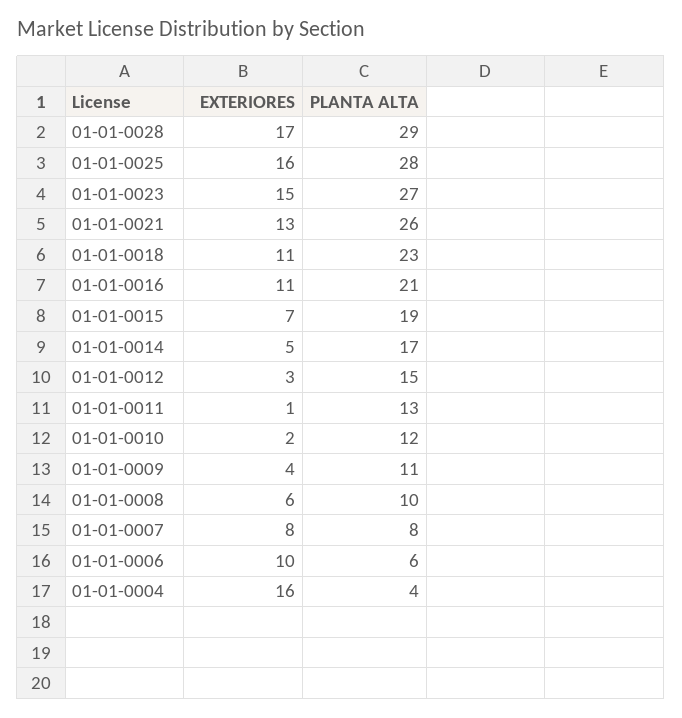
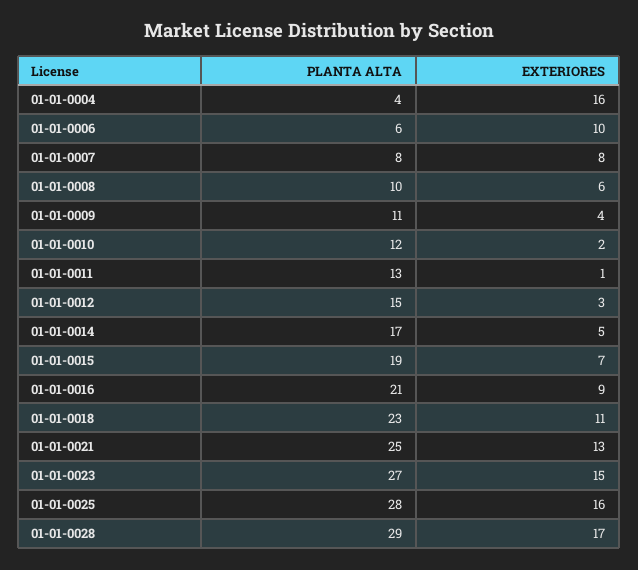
  {
    "EXTERIORES": {
      "01-01-0028": 17,
      "01-01-0025": 16,
      "01-01-0023": 15,
      "01-01-0021": 13,
      "01-01-0018": 11,
-     "01-01-0016": 11,
+     "01-01-0016": 9,
      "01-01-0015": 7,
      "01-01-0014": 5,
      "01-01-0012": 3,
      "01-01-0011": 1,
      "01-01-0010": 2,
      "01-01-0009": 4,
      "01-01-0008": 6,
      "01-01-0007": 8,
      "01-01-0006": 10,
      "01-01-0004": 16
    },
    "PLANTA ALTA": {
      "01-01-0028": 29,
      "01-01-0025": 28,
      "01-01-0023": 27,
-     "01-01-0021": 26,
+     "01-01-0021": 25,
      "01-01-0018": 23,
      "01-01-0016": 21,
      "01-01-0015": 19,
      "01-01-0014": 17,
      "01-01-0012": 15,
      "01-01-0011": 13,
      "01-01-0010": 12,
      "01-01-0009": 11,
      "01-01-0008": 10,
      "01-01-0007": 8,
      "01-01-0006": 6,
      "01-01-0004": 4
    }
  }

